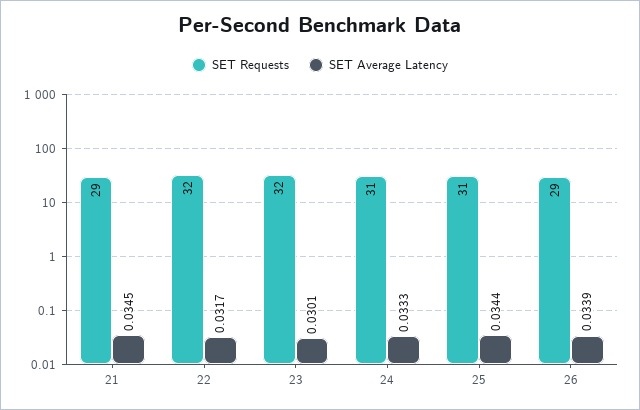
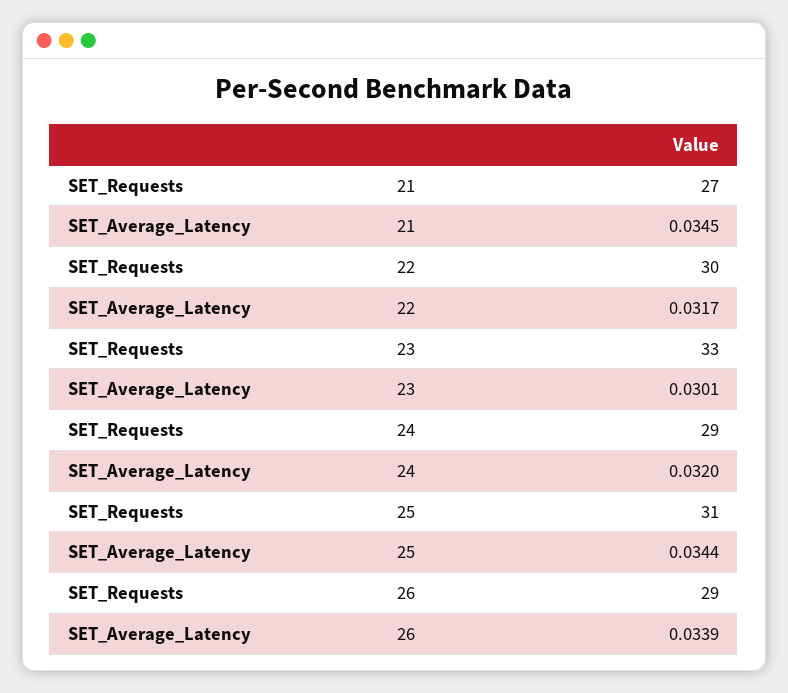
  {
    "SET Requests": {
-     "21": 29,
+     "21": 27,
-     "22": 32,
+     "22": 30,
-     "23": 32,
+     "23": 33,
-     "24": 31,
+     "24": 29,
      "25": 31,
      "26": 29
    },
    "SET Average Latency": {
      "21": 0.0345,
      "22": 0.0317,
      "23": 0.0301,
-     "24": 0.0333,
+     "24": 0.032,
      "25": 0.0344,
      "26": 0.0339
    }
  }

